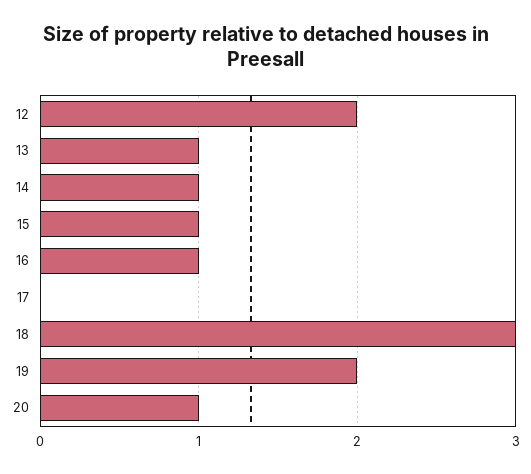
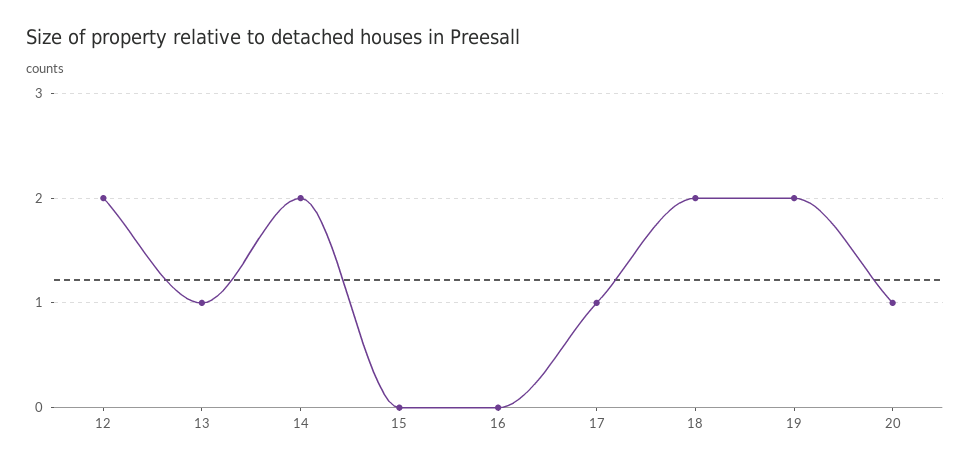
  {
    "12": 2,
    "13": 1,
-   "14": 1,
+   "14": 2,
-   "15": 1,
+   "15": 0,
-   "16": 1,
+   "16": 0,
-   "17": 0,
+   "17": 1,
-   "18": 3,
+   "18": 2,
    "19": 2,
    "20": 1
  }

